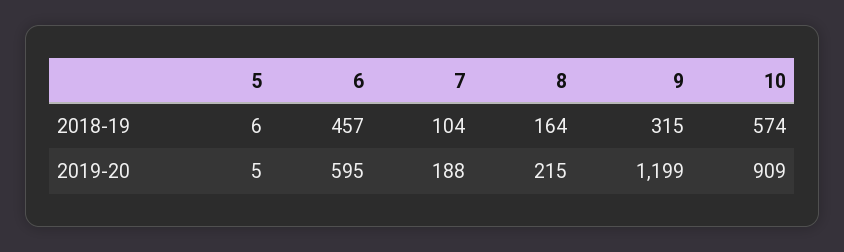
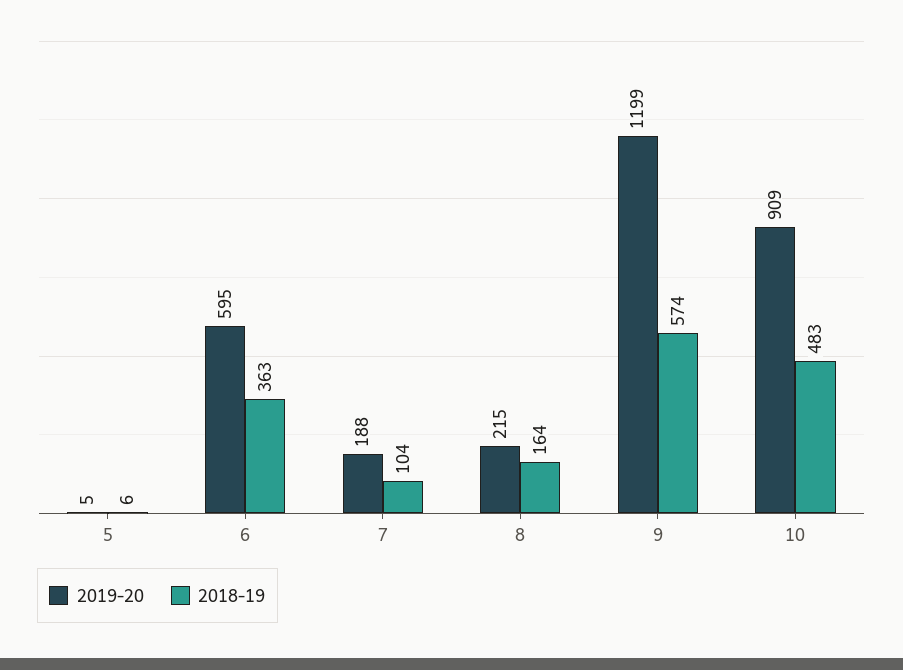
  {
    "2018-19": {
      "5": 6,
-     "6": 457,
+     "6": 363,
      "7": 104,
      "8": 164,
-     "9": 315,
+     "9": 574,
-     "10": 574
+     "10": 483
    },
    "2019-20": {
      "5": 5,
      "6": 595,
      "7": 188,
      "8": 215,
      "9": 1199,
      "10": 909
    }
  }

